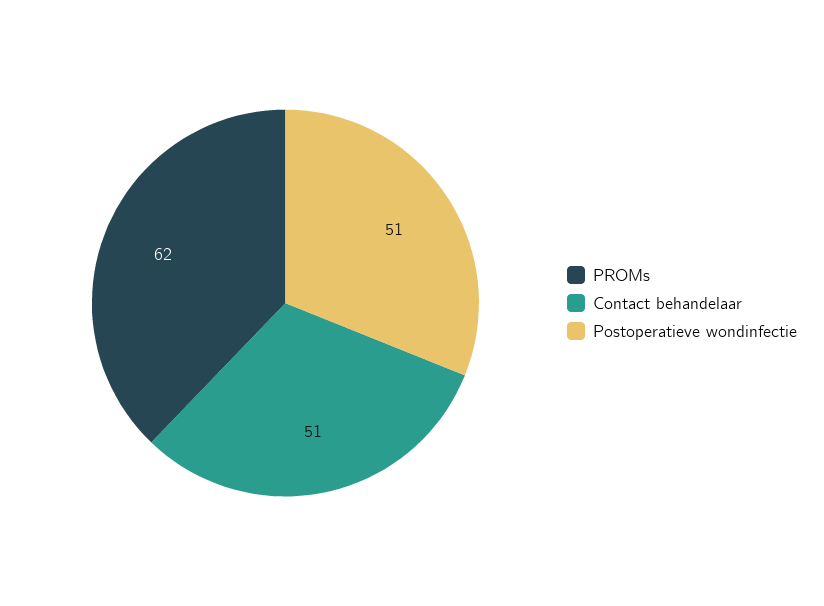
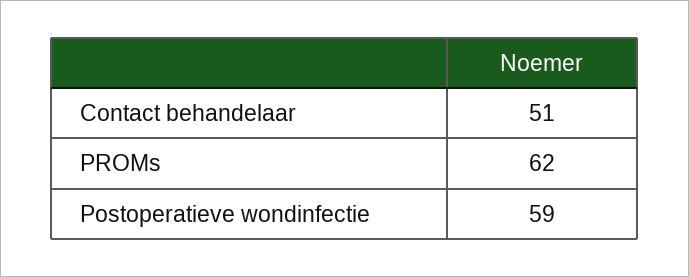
  {
    "PROMs": 62,
    "Contact behandelaar": 51,
-   "Postoperatieve wondinfectie": 51
+   "Postoperatieve wondinfectie": 59
  }

